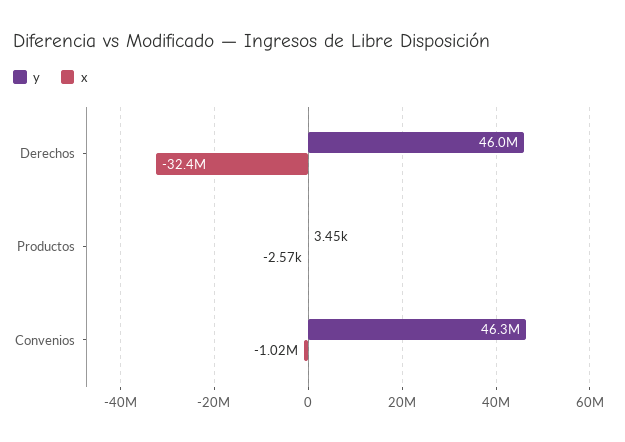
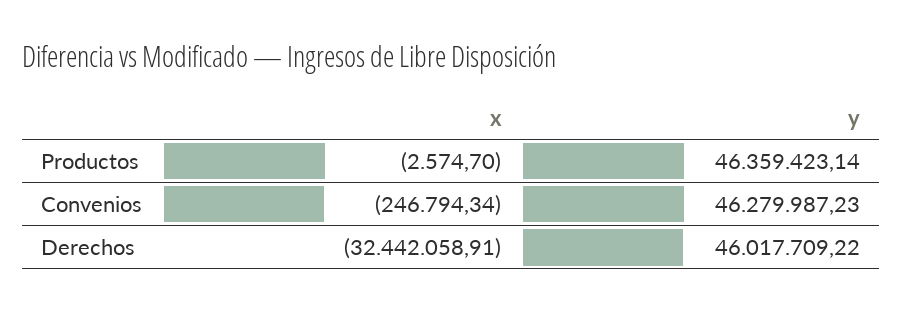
  {
    "y": {
      "Derechos": 46017709.22,
-     "Productos": 3450,
+     "Productos": 46359423.14,
      "Convenios": 46279987.23
    },
    "x": {
      "Derechos": -32442058.91,
      "Productos": -2574.7,
-     "Convenios": -1020000
+     "Convenios": -246794.34
    }
  }

